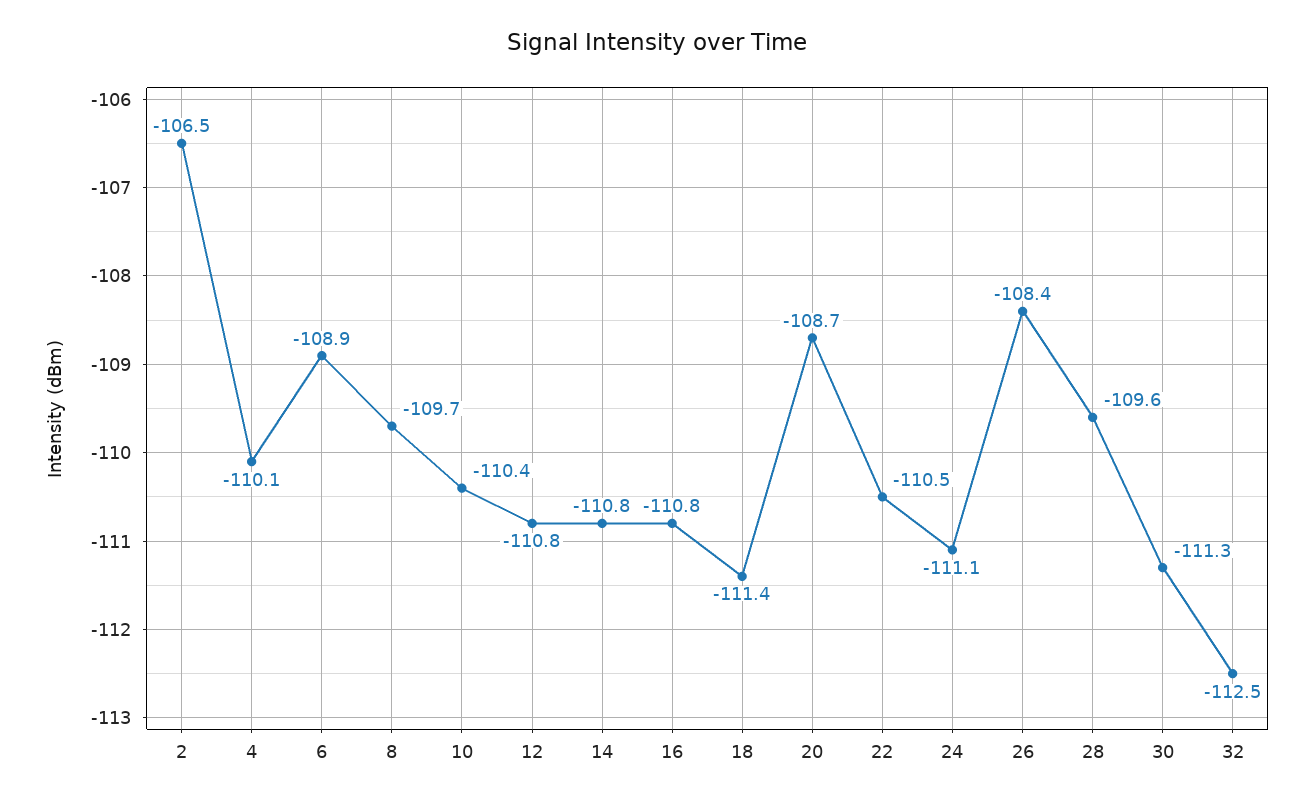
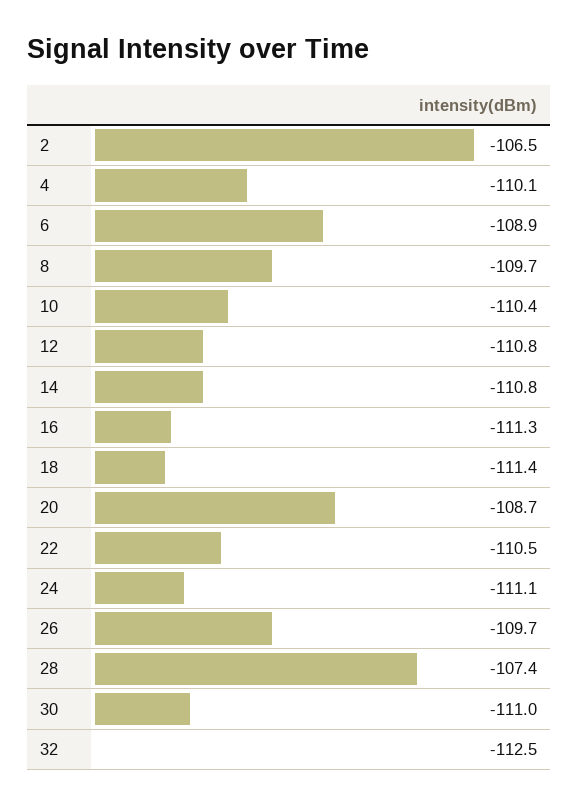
  {
    "2": -106.5,
    "4": -110.1,
    "6": -108.9,
    "8": -109.7,
    "10": -110.4,
    "12": -110.8,
    "14": -110.8,
-   "16": -110.8,
+   "16": -111.3,
    "18": -111.4,
    "20": -108.7,
    "22": -110.5,
    "24": -111.1,
-   "26": -108.4,
+   "26": -109.7,
-   "28": -109.6,
+   "28": -107.4,
-   "30": -111.3,
+   "30": -111,
    "32": -112.5
  }

